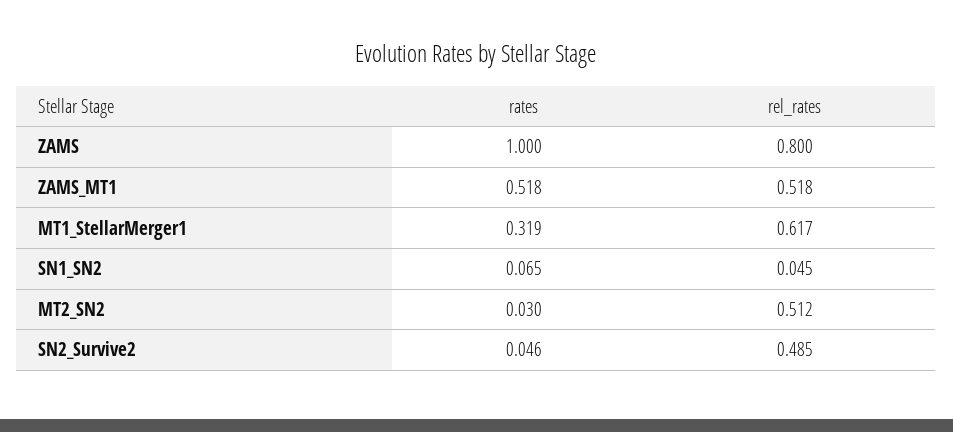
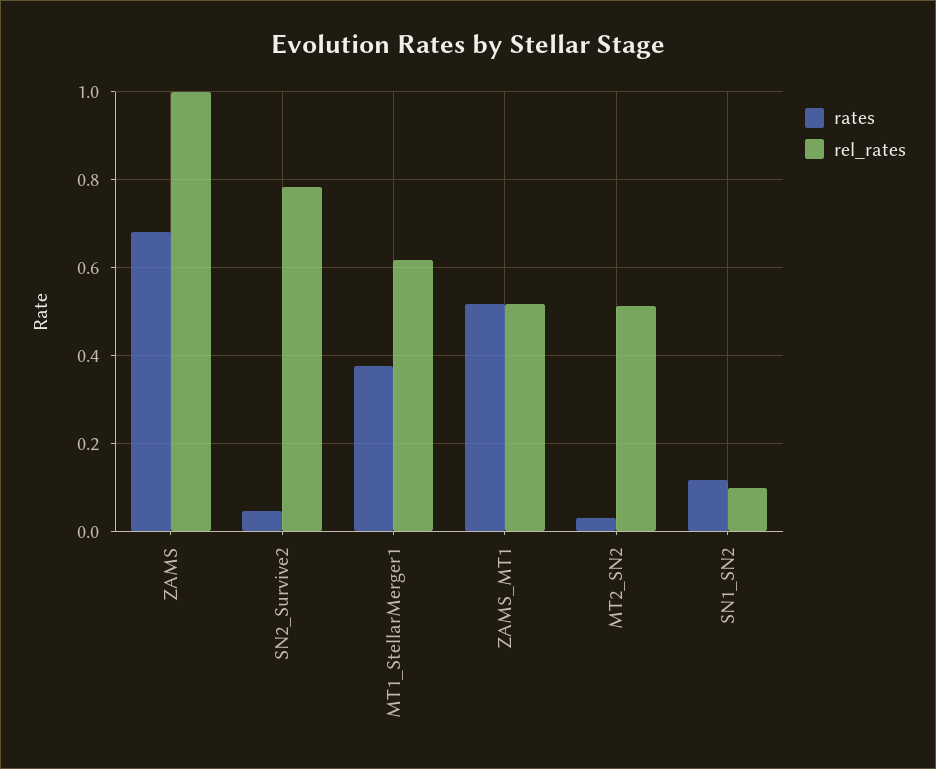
  {
    "rates": {
-     "ZAMS": 1,
+     "ZAMS": 0.68,
      "ZAMS_MT1": 0.518,
-     "MT1_StellarMerger1": 0.319,
+     "MT1_StellarMerger1": 0.38,
-     "SN1_SN2": 0.065,
+     "SN1_SN2": 0.12,
      "MT2_SN2": 0.03,
      "SN2_Survive2": 0.046
    },
    "rel_rates": {
-     "ZAMS": 0.8,
+     "ZAMS": 1,
      "ZAMS_MT1": 0.518,
      "MT1_StellarMerger1": 0.617,
-     "SN1_SN2": 0.045,
+     "SN1_SN2": 0.1,
      "MT2_SN2": 0.512,
-     "SN2_Survive2": 0.485
+     "SN2_Survive2": 0.78
    }
  }

